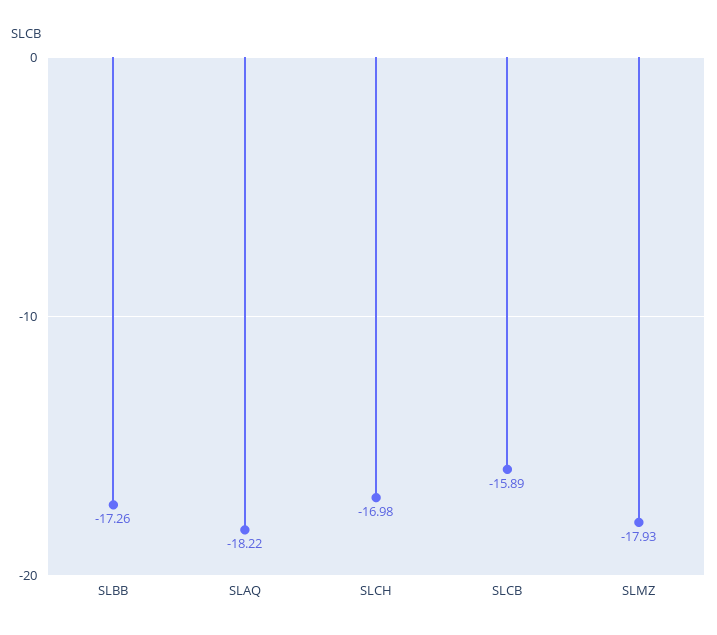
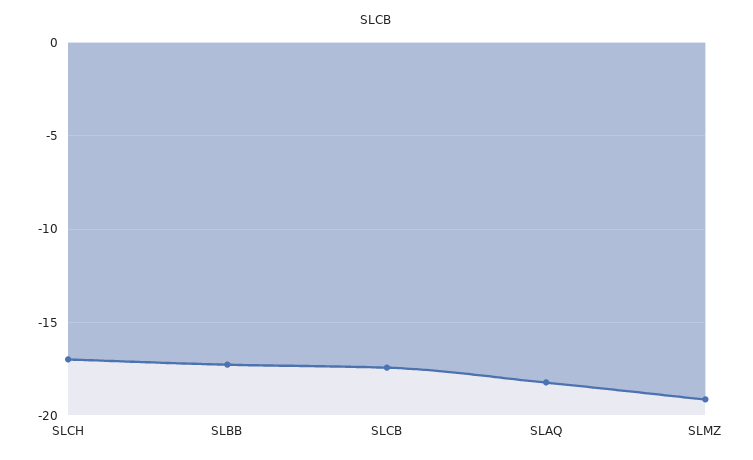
  {
    "SLBB": -17.26,
    "SLAQ": -18.22,
    "SLCH": -16.98,
-   "SLCB": -15.89,
+   "SLCB": -17.5,
-   "SLMZ": -17.93
+   "SLMZ": -19
  }

